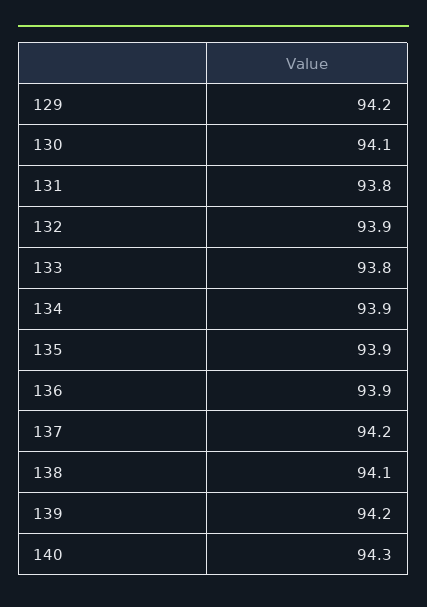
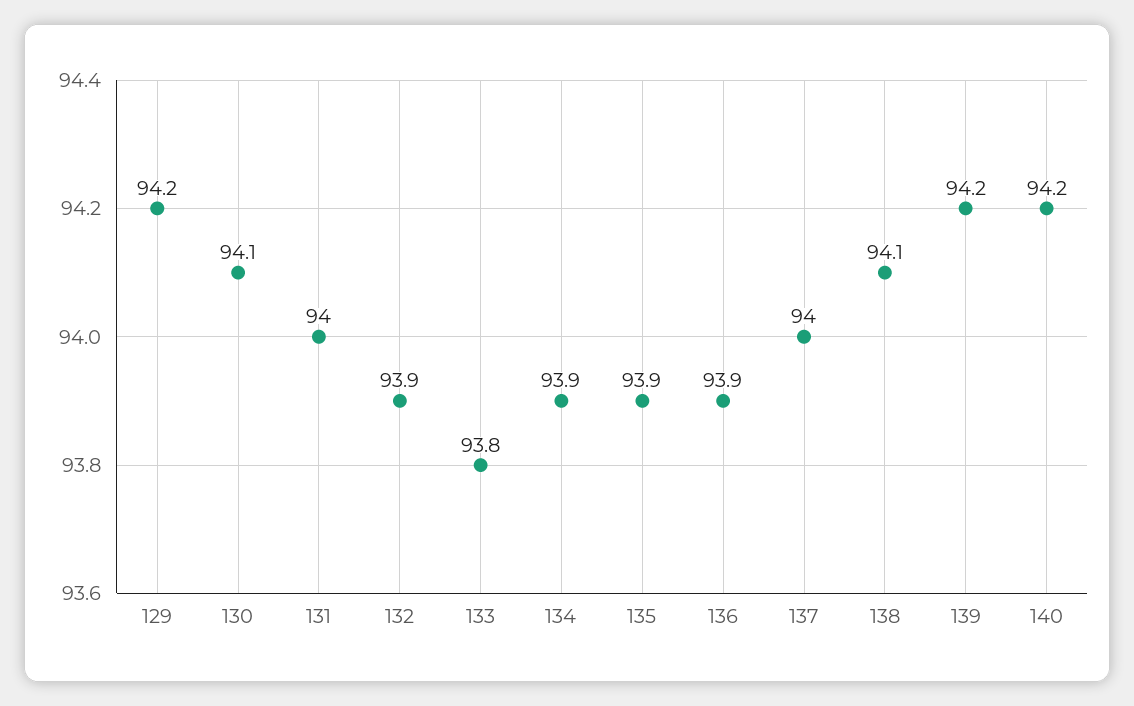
  {
    "129": 94.2,
    "130": 94.1,
-   "131": 93.8,
+   "131": 94,
    "132": 93.9,
    "133": 93.8,
    "134": 93.9,
    "135": 93.9,
    "136": 93.9,
-   "137": 94.2,
+   "137": 94,
    "138": 94.1,
    "139": 94.2,
-   "140": 94.3
+   "140": 94.2
  }

